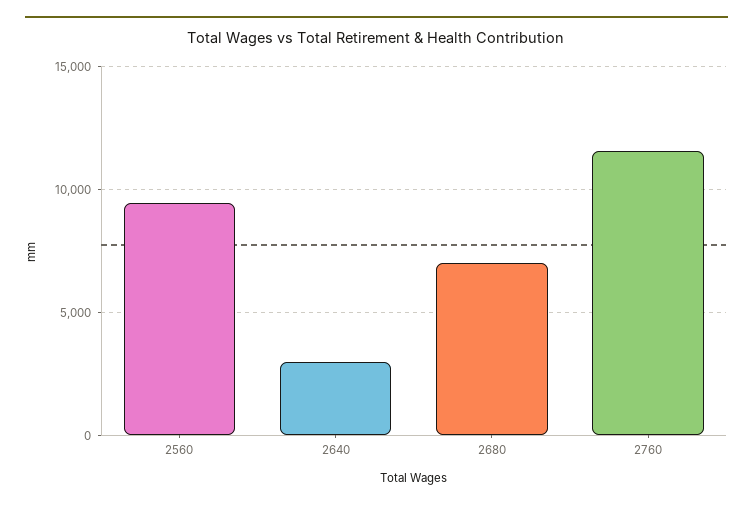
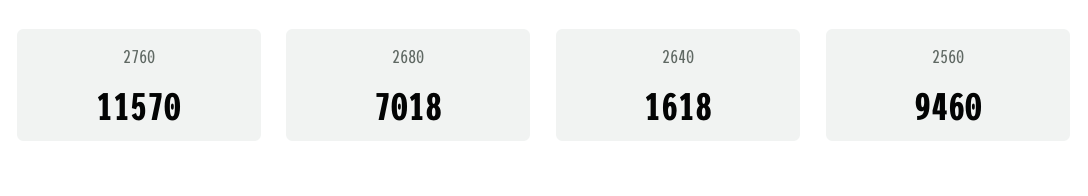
  {
    "2560": 9460,
-   "2640": 3000,
+   "2640": 1618,
    "2680": 7018,
    "2760": 11570
  }

